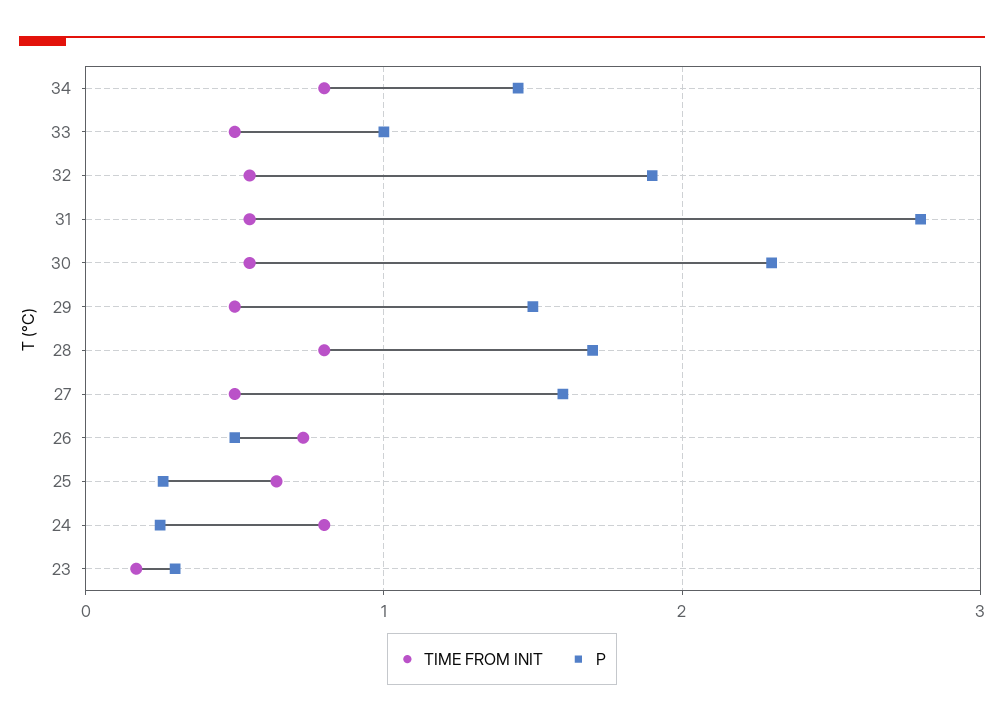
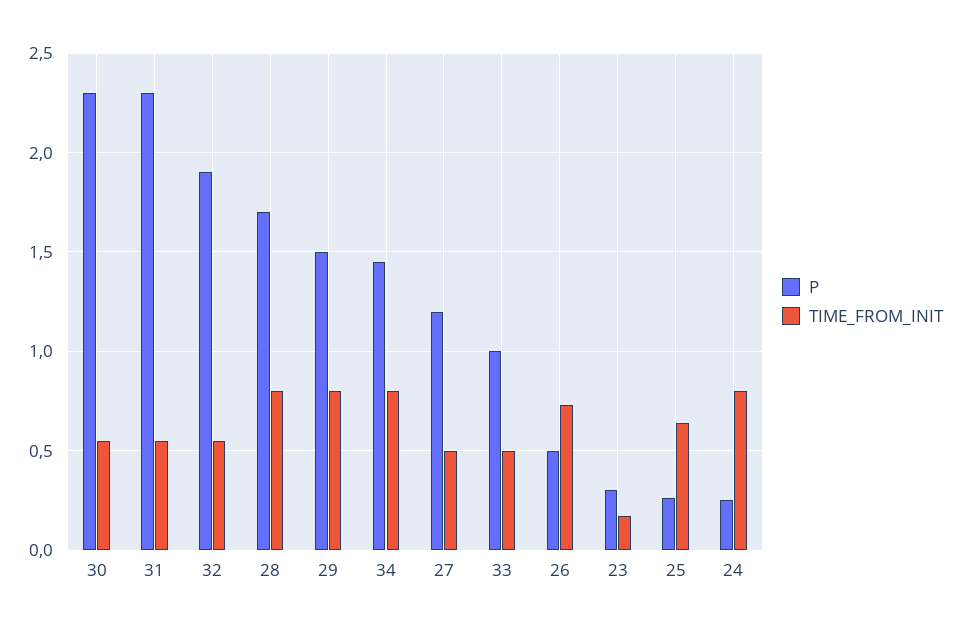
  {
    "TIME FROM INIT": {
      "34": 0.8,
      "33": 0.5,
      "32": 0.55,
      "31": 0.55,
      "30": 0.55,
-     "29": 0.5,
+     "29": 0.8,
      "28": 0.8,
      "27": 0.5,
      "26": 0.75,
      "25": 0.65,
      "24": 0.8,
      "23": 0.15
    },
    "P": {
      "34": 1.45,
      "33": 1,
      "32": 1.9,
-     "31": 2.8,
+     "31": 2.3,
      "30": 2.3,
      "29": 1.5,
      "28": 1.7,
-     "27": 1.6,
+     "27": 1.2,
      "26": 0.5,
      "25": 0.25,
      "24": 0.25,
      "23": 0.3
    }
  }

